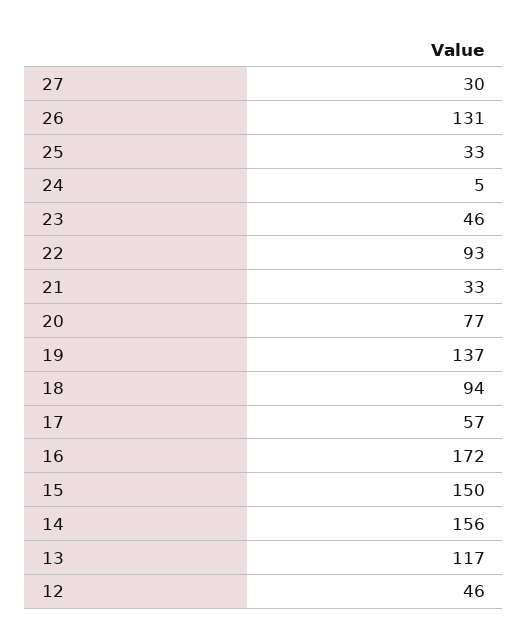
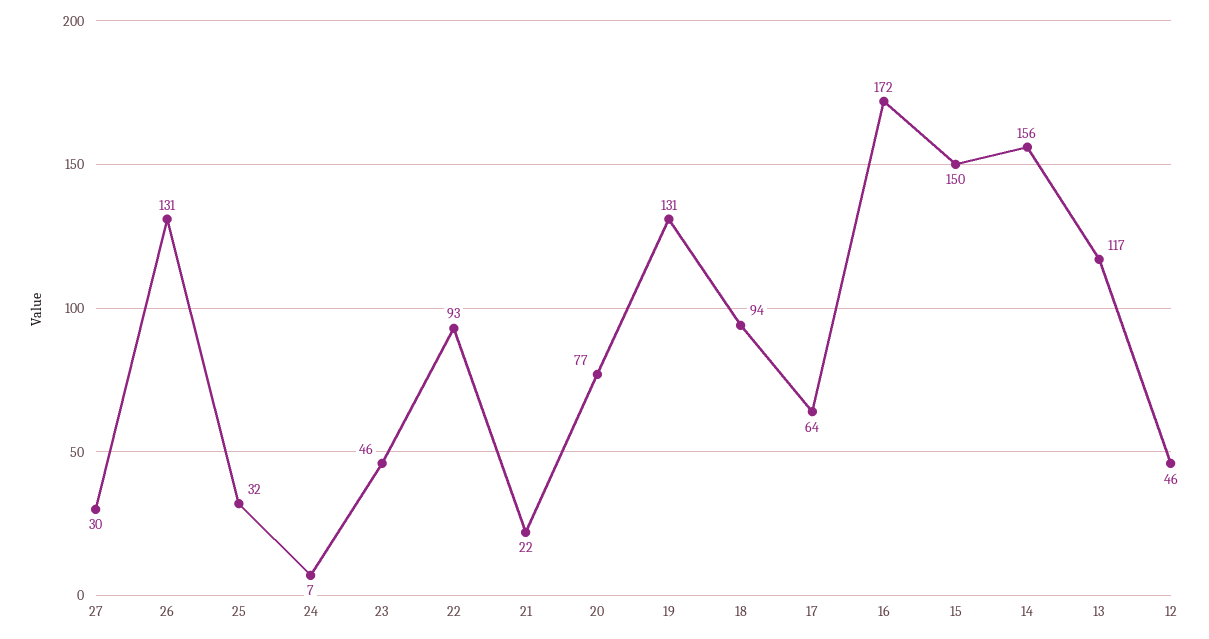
  {
    "27": 30,
    "26": 131,
-   "25": 33,
+   "25": 32,
-   "24": 5,
+   "24": 7,
    "23": 46,
    "22": 93,
-   "21": 33,
+   "21": 22,
    "20": 77,
-   "19": 137,
+   "19": 131,
    "18": 94,
-   "17": 57,
+   "17": 64,
    "16": 172,
    "15": 150,
    "14": 156,
    "13": 117,
    "12": 46
  }

